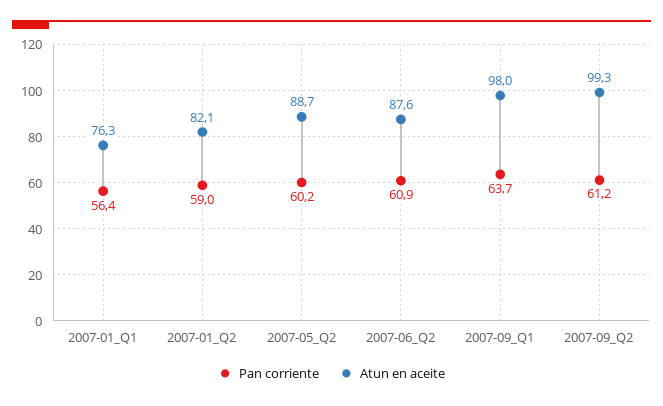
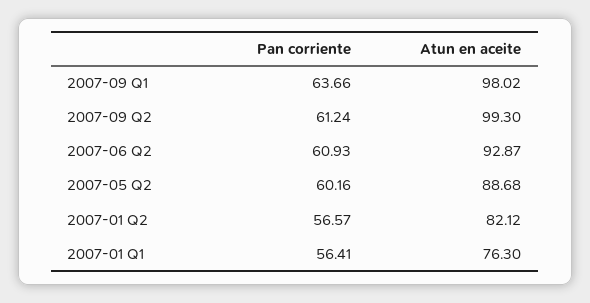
  {
    "Pan corriente": {
      "2007-01_Q1": 56.41,
-     "2007-01_Q2": 59,
+     "2007-01_Q2": 56.57,
      "2007-05_Q2": 60.16,
      "2007-06_Q2": 60.93,
      "2007-09_Q1": 63.66,
      "2007-09_Q2": 61.24
    },
    "Atun en aceite": {
      "2007-01_Q1": 76.3,
      "2007-01_Q2": 82.12,
      "2007-05_Q2": 88.68,
-     "2007-06_Q2": 87.6,
+     "2007-06_Q2": 92.87,
      "2007-09_Q1": 98.02,
      "2007-09_Q2": 99.3
    }
  }

